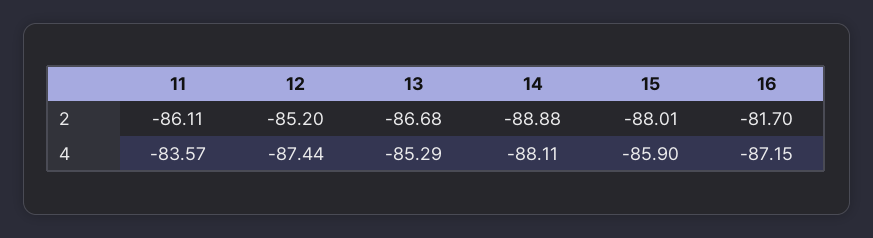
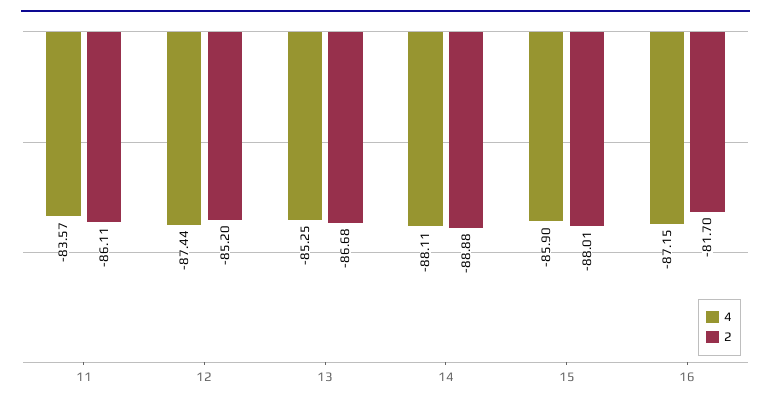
  {
    "2": {
      "11": -86.11,
      "12": -85.2,
      "13": -86.68,
      "14": -88.88,
      "15": -88.01,
      "16": -81.7
    },
    "4": {
      "11": -83.57,
      "12": -87.44,
-     "13": -85.29,
+     "13": -85.25,
      "14": -88.11,
      "15": -85.9,
      "16": -87.15
    }
  }

